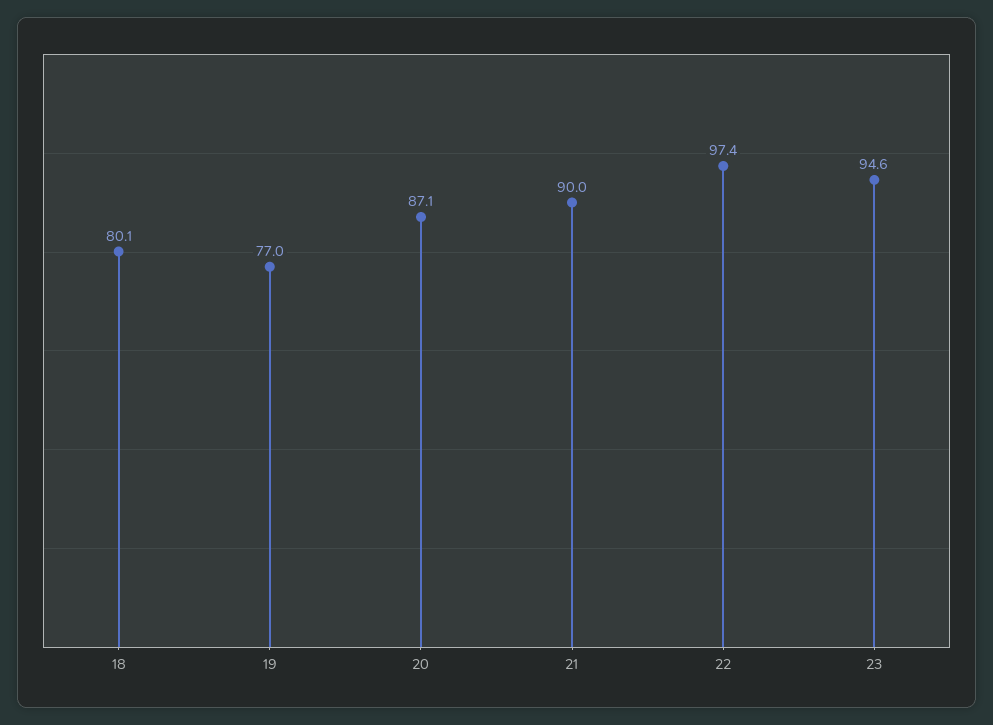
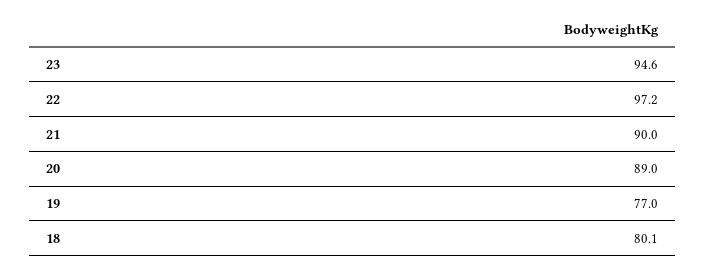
  {
    "18": 80.1,
    "19": 77,
-   "20": 87.1,
+   "20": 89,
    "21": 90,
-   "22": 97.4,
+   "22": 97.2,
    "23": 94.6
  }

